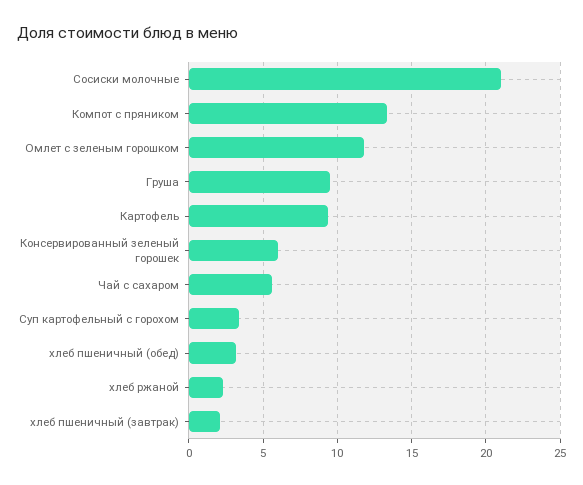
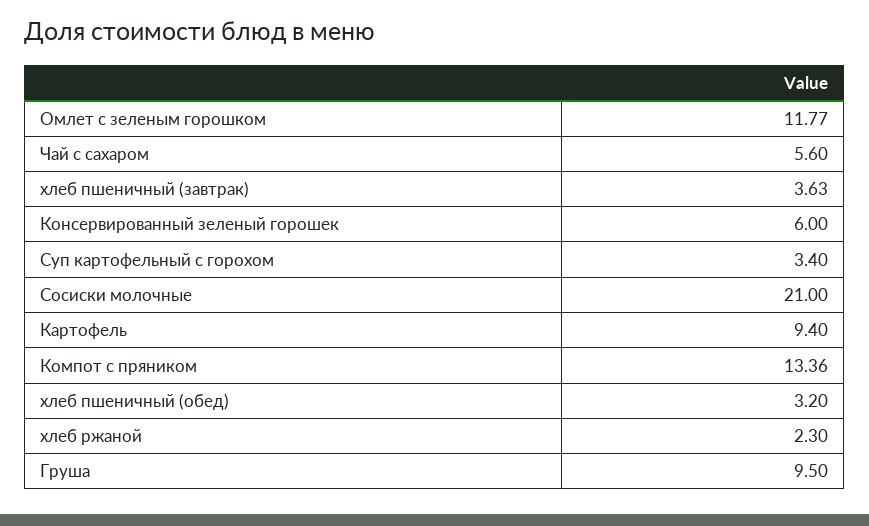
  {
    "Сосиски молочные": 21,
    "Компот с пряником": 13.36,
    "Омлет с зеленым горошком": 11.77,
    "Груша": 9.5,
    "Картофель": 9.4,
    "Консервированный зеленый горошек": 6,
    "Чай с сахаром": 5.6,
    "Суп картофельный с горохом": 3.4,
    "хлеб пшеничный (обед)": 3.2,
    "хлеб ржаной": 2.3,
-   "хлеб пшеничный (завтрак)": 2
+   "хлеб пшеничный (завтрак)": 3.63
  }

